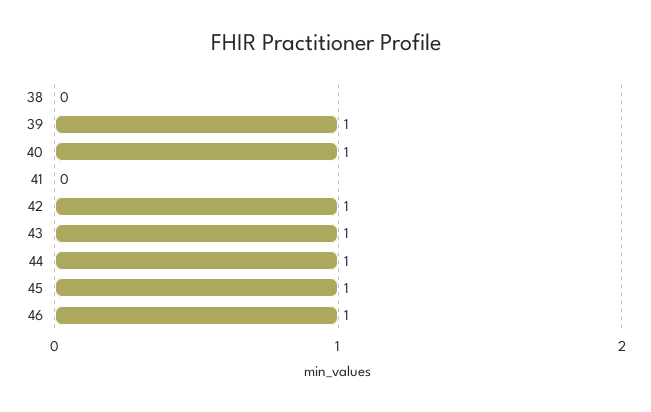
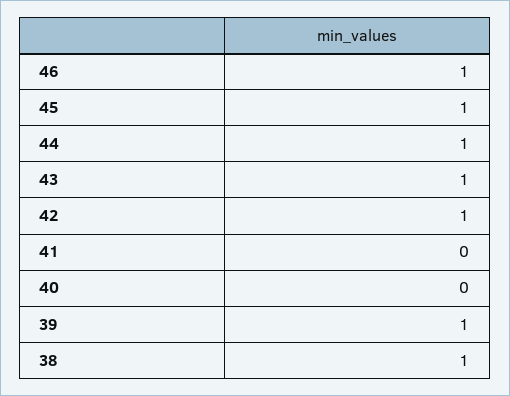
  {
-   "38": 0,
+   "38": 1,
    "39": 1,
-   "40": 1,
+   "40": 0,
    "41": 0,
    "42": 1,
    "43": 1,
    "44": 1,
    "45": 1,
    "46": 1
  }

